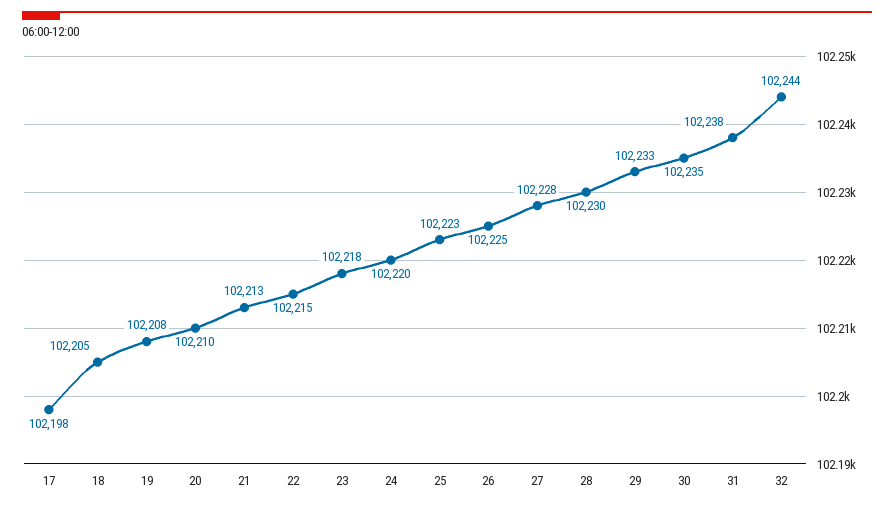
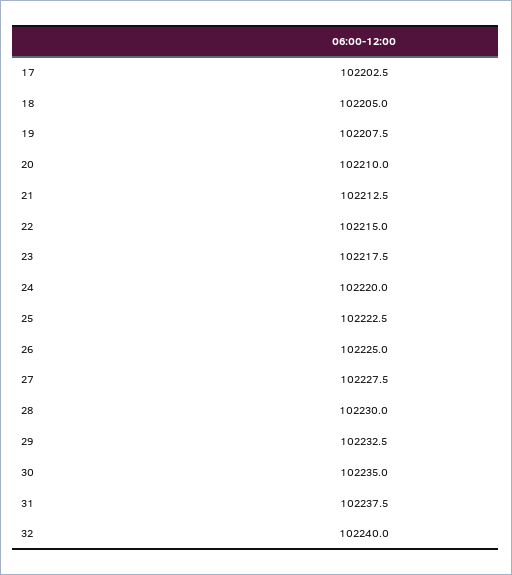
  {
-   "17": 102198,
+   "17": 102202.5,
    "18": 102205,
    "19": 102207.5,
    "20": 102210,
    "21": 102212.5,
    "22": 102215,
    "23": 102217.5,
    "24": 102220,
    "25": 102222.5,
    "26": 102225,
    "27": 102227.5,
    "28": 102230,
    "29": 102232.5,
    "30": 102235,
    "31": 102237.5,
-   "32": 102244
+   "32": 102240
  }

